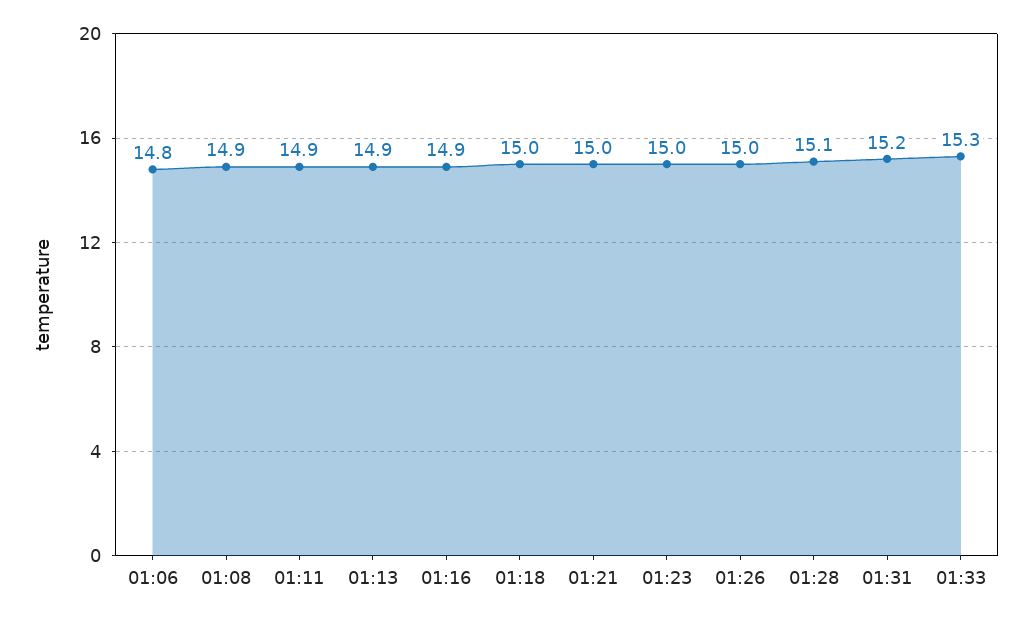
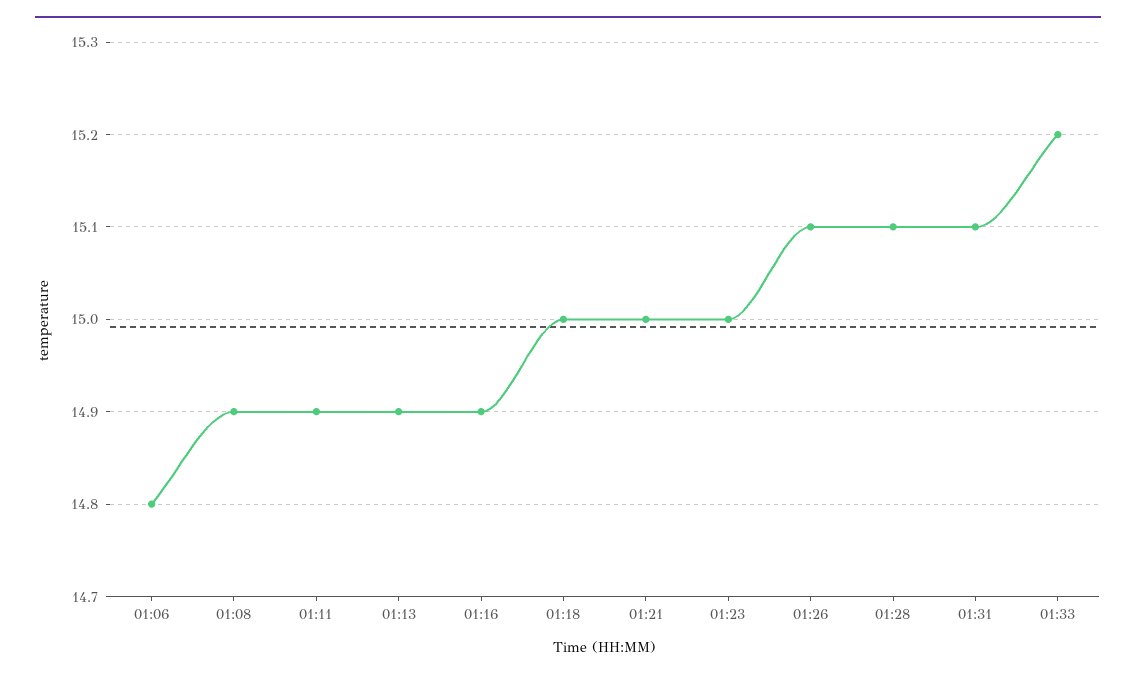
  {
    "01:06": 14.8,
    "01:08": 14.9,
    "01:11": 14.9,
    "01:13": 14.9,
    "01:16": 14.9,
    "01:18": 15,
    "01:21": 15,
    "01:23": 15,
-   "01:26": 15,
+   "01:26": 15.1,
    "01:28": 15.1,
-   "01:31": 15.2,
+   "01:31": 15.1,
-   "01:33": 15.3
+   "01:33": 15.2
  }

